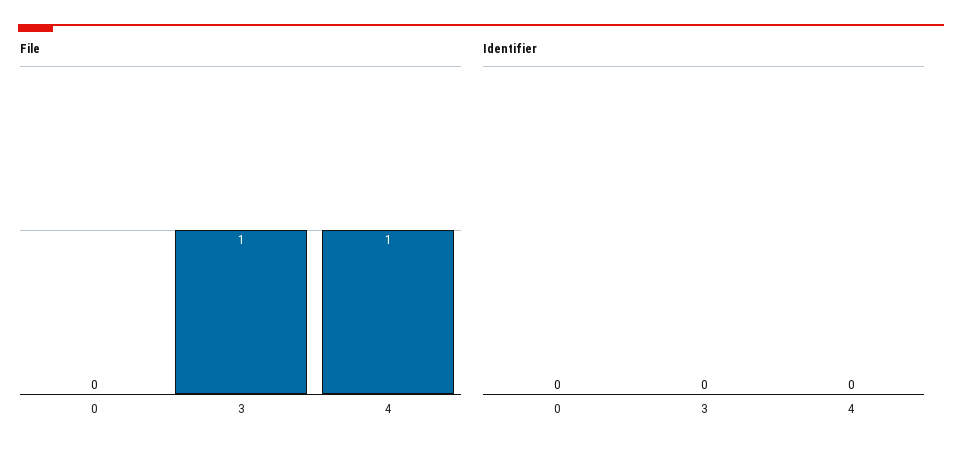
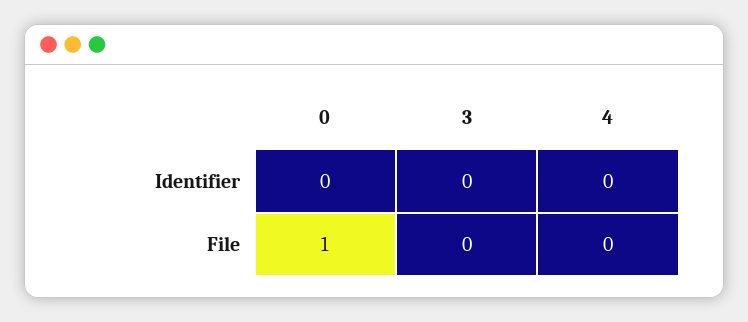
  {
    "File": {
-     "0": 0,
+     "0": 1,
-     "3": 1,
+     "3": 0,
-     "4": 1
+     "4": 0
    },
    "Identifier": {
      "0": 0,
      "3": 0,
      "4": 0
    }
  }

